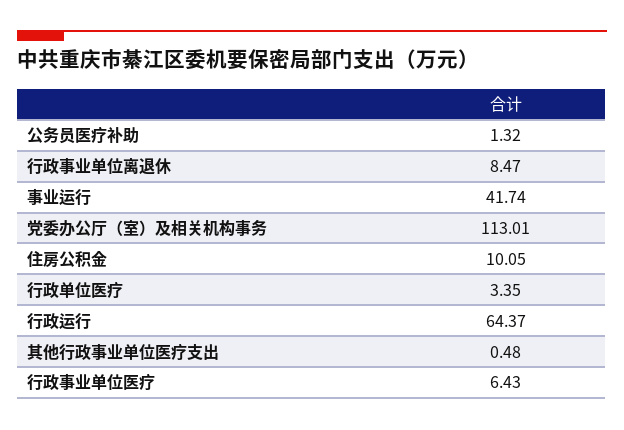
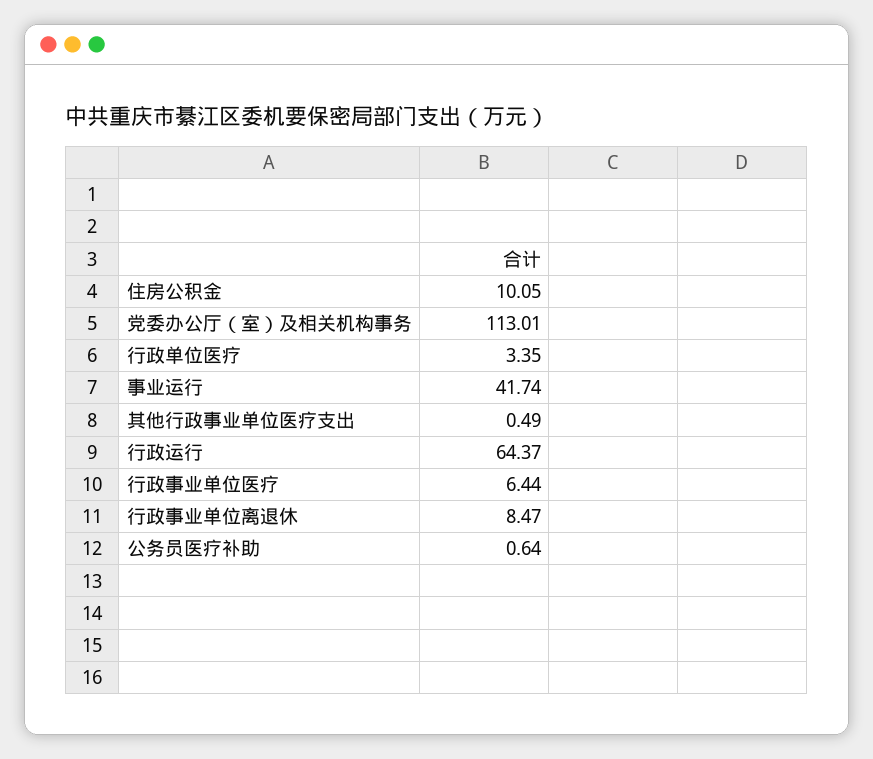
  {
-   "公务员医疗补助": 1.32,
+   "公务员医疗补助": 0.64,
    "行政事业单位离退休": 8.47,
    "事业运行": 41.74,
    "党委办公厅（室）及相关机构事务": 113.01,
    "住房公积金": 10.05,
    "行政单位医疗": 3.35,
    "行政运行": 64.37,
-   "其他行政事业单位医疗支出": 0.48,
+   "其他行政事业单位医疗支出": 0.49,
-   "行政事业单位医疗": 6.43
+   "行政事业单位医疗": 6.44
  }

